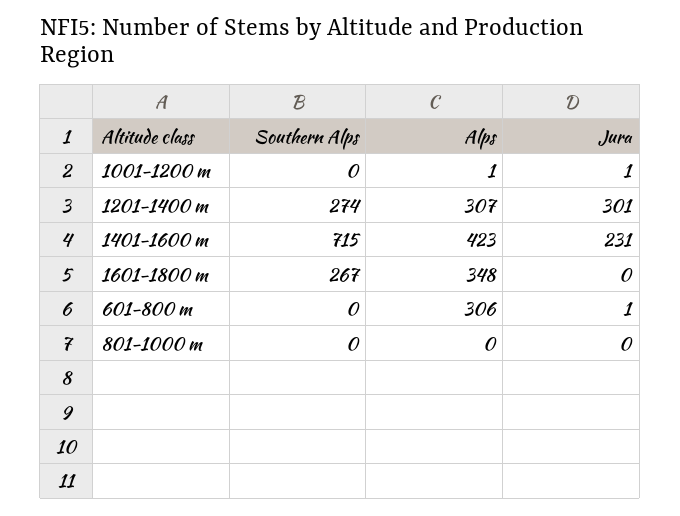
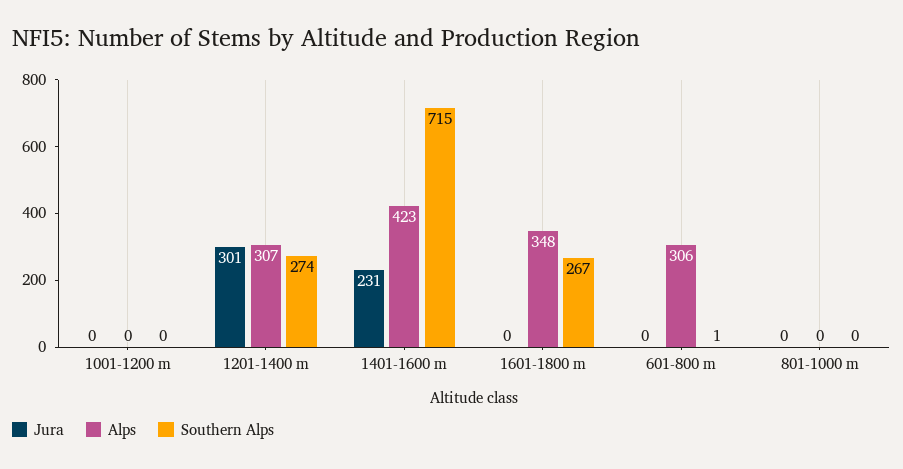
  {
    "Southern Alps": {
      "1001-1200 m": 0,
      "1201-1400 m": 274,
      "1401-1600 m": 715,
      "1601-1800 m": 267,
-     "601-800 m": 0,
+     "601-800 m": 1,
      "801-1000 m": 0
    },
    "Alps": {
-     "1001-1200 m": 1,
+     "1001-1200 m": 0,
      "1201-1400 m": 307,
      "1401-1600 m": 423,
      "1601-1800 m": 348,
      "601-800 m": 306,
      "801-1000 m": 0
    },
    "Jura": {
-     "1001-1200 m": 1,
+     "1001-1200 m": 0,
      "1201-1400 m": 301,
      "1401-1600 m": 231,
      "1601-1800 m": 0,
-     "601-800 m": 1,
+     "601-800 m": 0,
      "801-1000 m": 0
    }
  }

